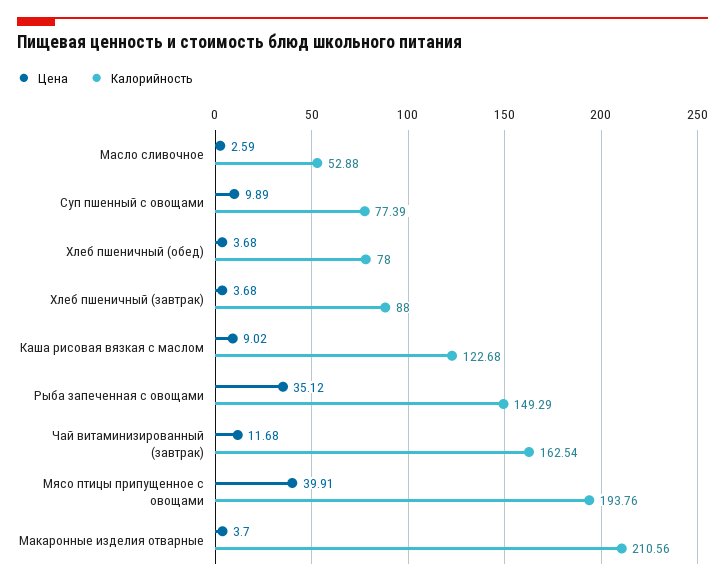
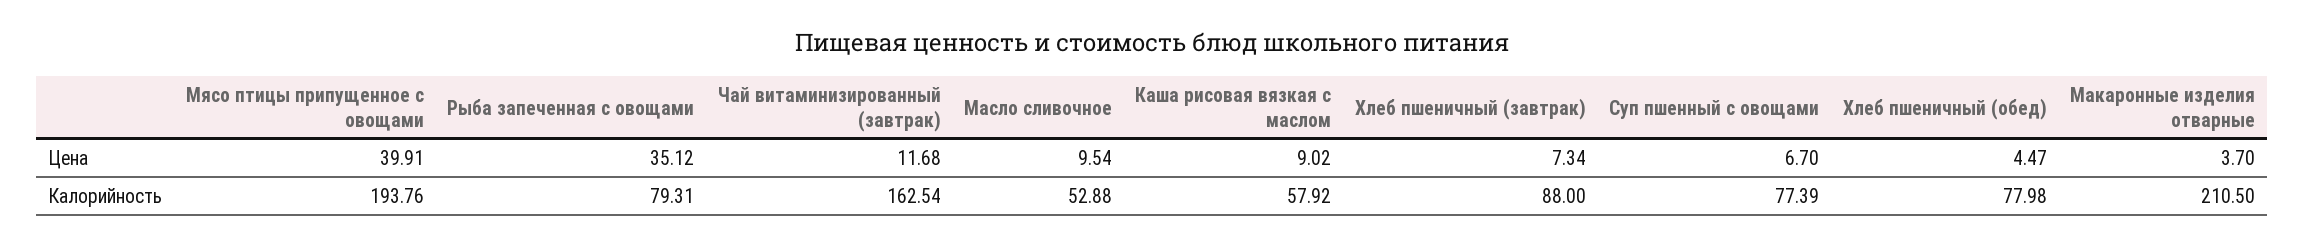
  {
    "Цена": {
-     "Масло сливочное": 2.59,
+     "Масло сливочное": 9.54,
-     "Суп пшенный с овощами": 9.89,
+     "Суп пшенный с овощами": 6.7,
-     "Хлеб пшеничный (обед)": 3.68,
+     "Хлеб пшеничный (обед)": 4.47,
-     "Хлеб пшеничный (завтрак)": 3.68,
+     "Хлеб пшеничный (завтрак)": 7.34,
      "Каша рисовая вязкая с маслом": 9.02,
      "Рыба запеченная с овощами": 35.12,
      "Чай витаминизированный (завтрак)": 11.68,
      "Мясо птицы припущенное с овощами": 39.91,
      "Макаронные изделия отварные": 3.7
    },
    "Калорийность": {
      "Масло сливочное": 52.88,
      "Суп пшенный с овощами": 77.39,
-     "Хлеб пшеничный (обед)": 78,
+     "Хлеб пшеничный (обед)": 77.98,
      "Хлеб пшеничный (завтрак)": 88,
-     "Каша рисовая вязкая с маслом": 122.68,
+     "Каша рисовая вязкая с маслом": 57.92,
-     "Рыба запеченная с овощами": 149.29,
+     "Рыба запеченная с овощами": 79.31,
      "Чай витаминизированный (завтрак)": 162.54,
      "Мясо птицы припущенное с овощами": 193.76,
-     "Макаронные изделия отварные": 210.56
+     "Макаронные изделия отварные": 210.5
    }
  }

